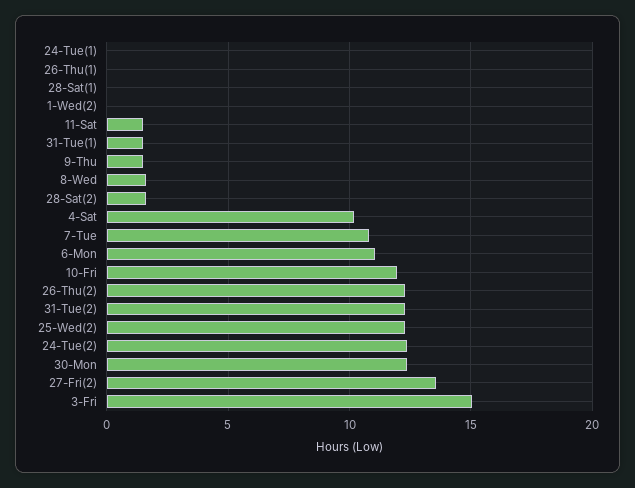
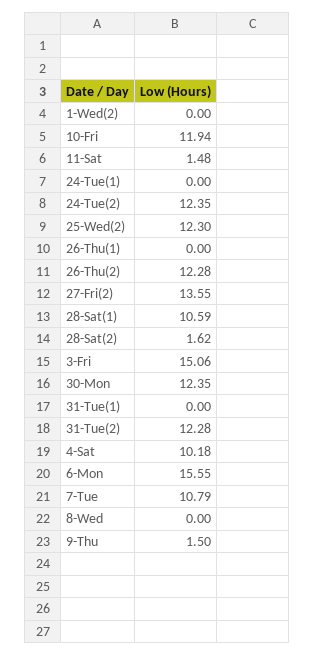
  {
    "24-Tue(1)": 0,
    "26-Thu(1)": 0,
-   "28-Sat(1)": 0,
+   "28-Sat(1)": 10.59,
    "1-Wed(2)": 0,
    "11-Sat": 1.48,
-   "31-Tue(1)": 1.5,
+   "31-Tue(1)": 0,
    "9-Thu": 1.5,
-   "8-Wed": 1.5,
+   "8-Wed": 0,
    "28-Sat(2)": 1.62,
    "4-Sat": 10.18,
    "7-Tue": 10.79,
-   "6-Mon": 11,
+   "6-Mon": 15.55,
    "10-Fri": 11.94,
    "26-Thu(2)": 12.28,
    "31-Tue(2)": 12.28,
    "25-Wed(2)": 12.3,
    "24-Tue(2)": 12.35,
    "30-Mon": 12.35,
    "27-Fri(2)": 13.55,
    "3-Fri": 15.06
  }

